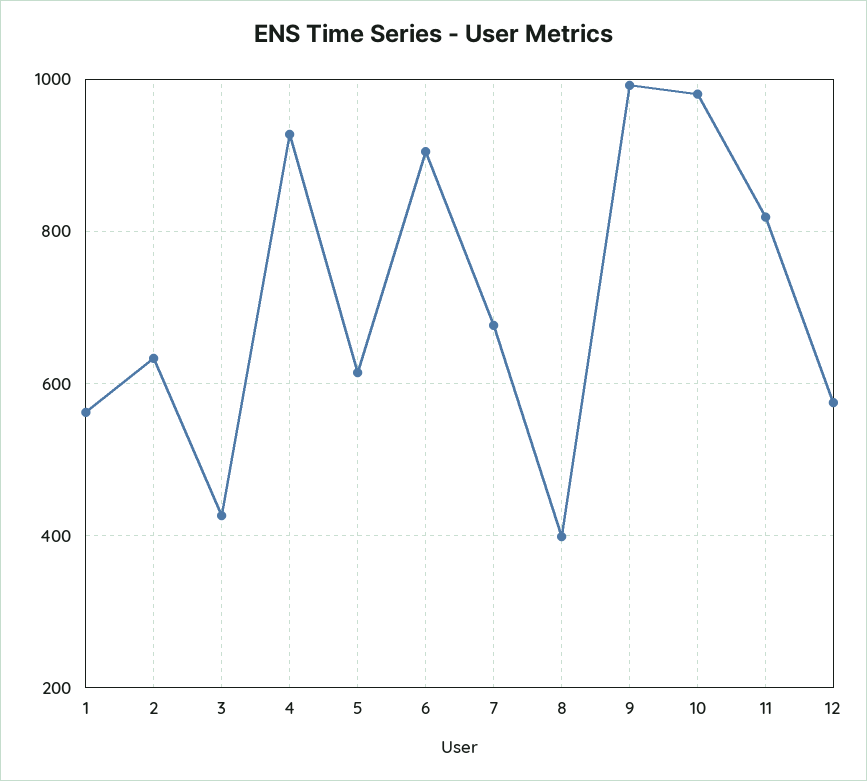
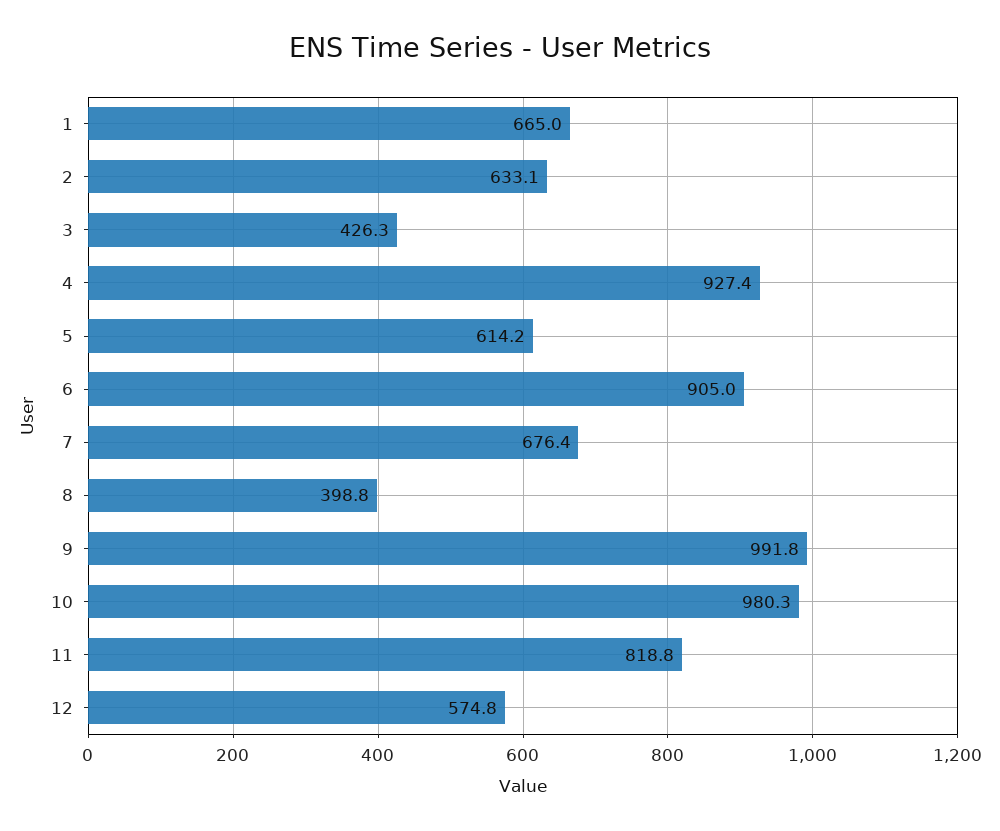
  {
-   "1": 560,
+   "1": 665,
    "2": 633.1,
    "3": 426.3,
    "4": 927.4,
    "5": 614.2,
    "6": 905,
    "7": 676.4,
    "8": 398.8,
    "9": 991.8,
    "10": 980.3,
    "11": 818.8,
    "12": 574.8
  }

